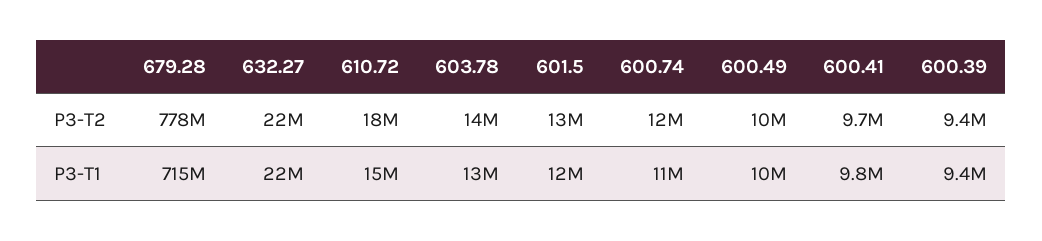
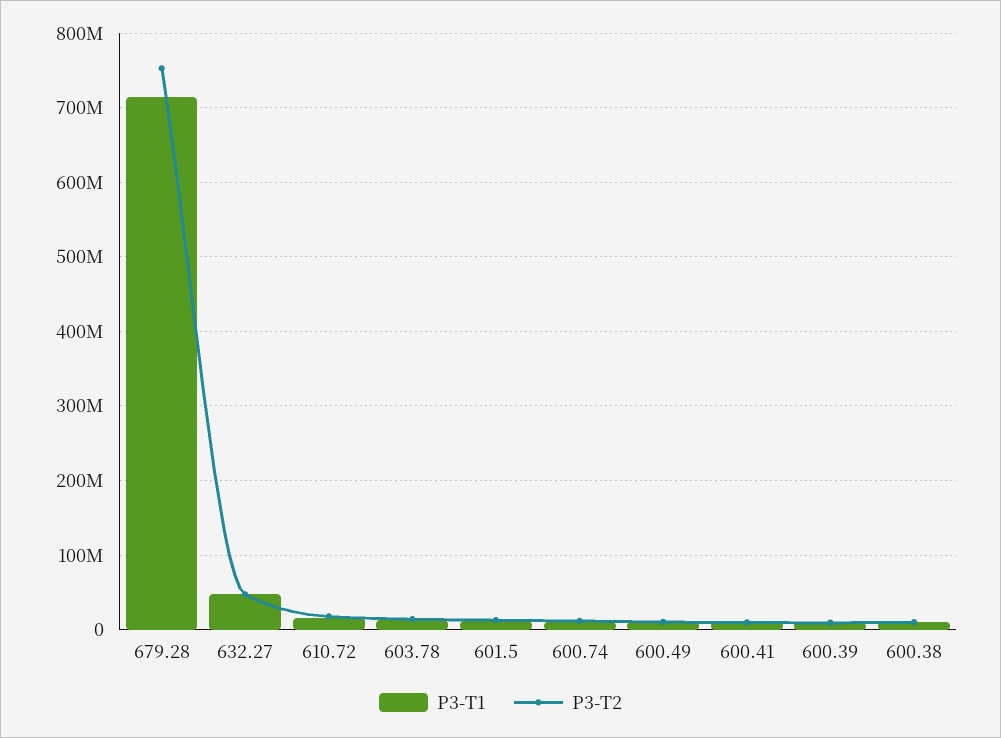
  {
    "P3-T2": {
-     "679.28": 778000000,
+     "679.28": 750000000,
-     "632.27": 22000000,
+     "632.27": 50000000,
      "610.72": 18000000,
      "603.78": 14000000,
      "601.5": 13000000,
      "600.74": 12000000,
      "600.49": 10000000,
      "600.41": 9700000,
-     "600.39": 9400000
+     "600.39": 9400000,
+     "600.38": 10000000
    },
    "P3-T1": {
      "679.28": 715000000,
-     "632.27": 22000000,
+     "632.27": 50000000,
      "610.72": 15000000,
      "603.78": 13000000,
      "601.5": 12000000,
      "600.74": 11000000,
      "600.49": 10000000,
      "600.41": 9800000,
-     "600.39": 9400000
+     "600.39": 9400000,
+     "600.38": 10000000
    }
  }

